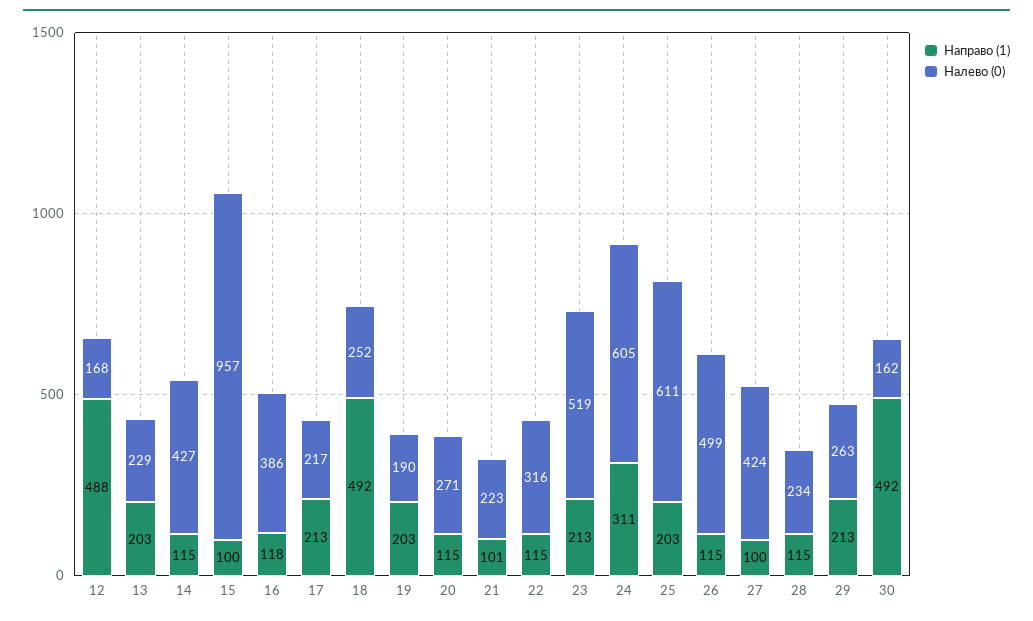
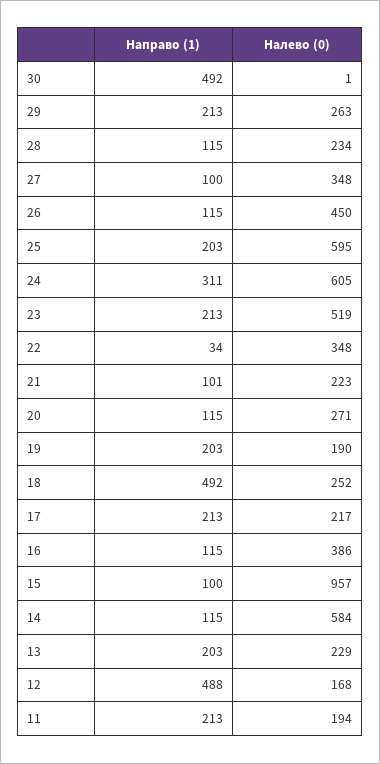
  {
    "Направо (1)": {
      "12": 488,
      "13": 203,
      "14": 115,
      "15": 100,
-     "16": 118,
+     "16": 115,
      "17": 213,
      "18": 492,
      "19": 203,
      "20": 115,
      "21": 101,
-     "22": 115,
+     "22": 34,
      "23": 213,
      "24": 311,
      "25": 203,
      "26": 115,
      "27": 100,
      "28": 115,
      "29": 213,
-     "30": 492
+     "30": 492,
+     "11": 213
    },
    "Налево (0)": {
      "12": 168,
      "13": 229,
-     "14": 427,
+     "14": 584,
      "15": 957,
      "16": 386,
      "17": 217,
      "18": 252,
      "19": 190,
      "20": 271,
      "21": 223,
-     "22": 316,
+     "22": 348,
      "23": 519,
      "24": 605,
-     "25": 611,
+     "25": 595,
-     "26": 499,
+     "26": 450,
-     "27": 424,
+     "27": 348,
      "28": 234,
      "29": 263,
-     "30": 162
+     "30": 1,
+     "11": 194
    }
  }

